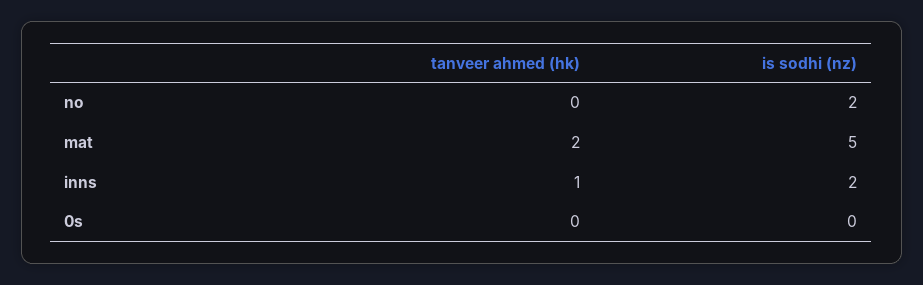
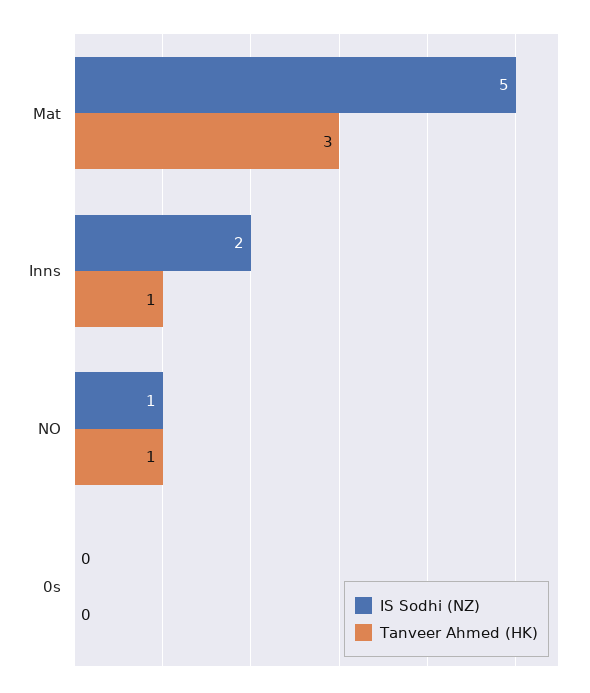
  {
    "tanveer ahmed (hk)": {
-     "no": 0,
+     "no": 1,
-     "mat": 2,
+     "mat": 3,
      "inns": 1,
      "0s": 0
    },
    "is sodhi (nz)": {
-     "no": 2,
+     "no": 1,
      "mat": 5,
      "inns": 2,
      "0s": 0
    }
  }

